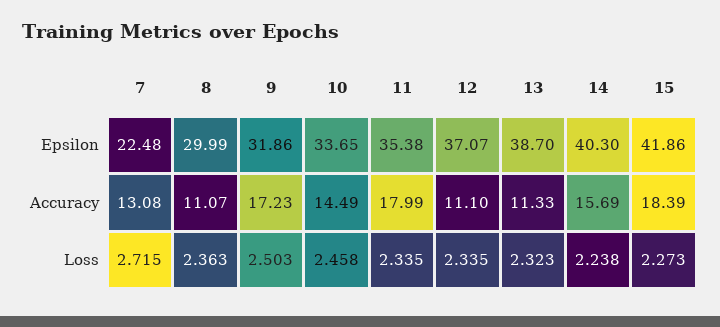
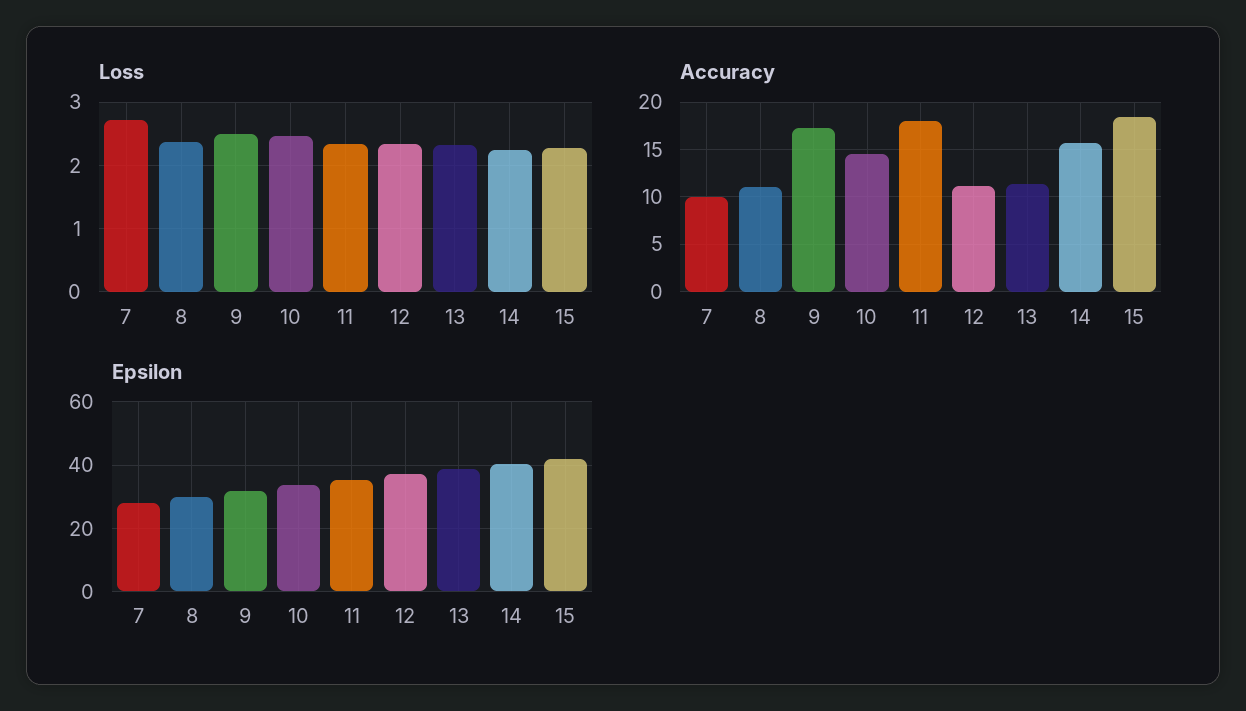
  {
    "Epsilon": {
-     "7": 22.48,
+     "7": 28,
      "8": 29.99,
      "9": 31.86,
      "10": 33.65,
      "11": 35.38,
      "12": 37.07,
      "13": 38.7,
      "14": 40.3,
      "15": 41.86
    },
    "Accuracy": {
-     "7": 13.08,
+     "7": 10,
      "8": 11.07,
      "9": 17.23,
      "10": 14.49,
      "11": 17.99,
      "12": 11.1,
      "13": 11.33,
      "14": 15.69,
      "15": 18.39
    },
    "Loss": {
      "7": 2.715,
      "8": 2.363,
      "9": 2.503,
      "10": 2.458,
      "11": 2.335,
      "12": 2.335,
      "13": 2.323,
      "14": 2.238,
      "15": 2.273
    }
  }

